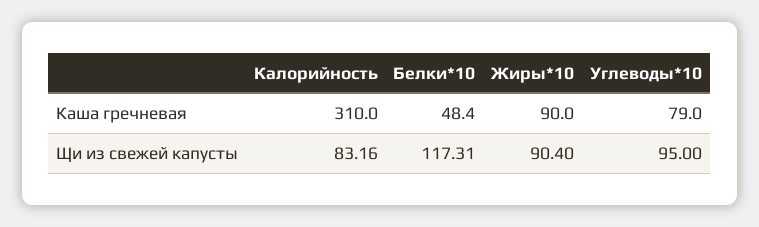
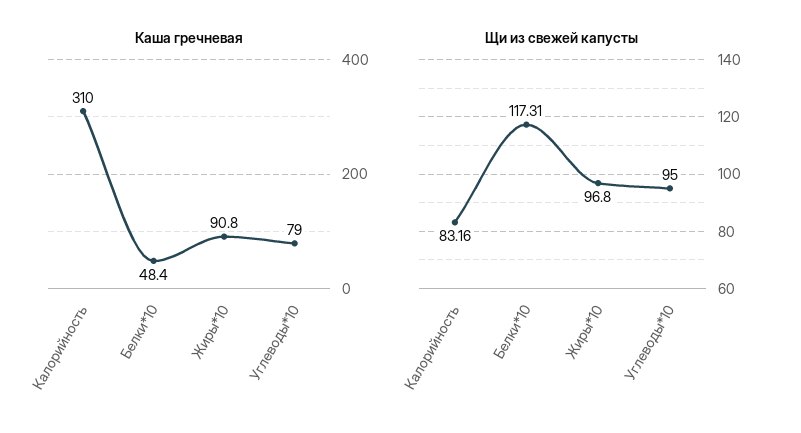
  {
    "Каша гречневая": {
      "Калорийность": 310,
      "Белки*10": 48.4,
-     "Жиры*10": 90,
+     "Жиры*10": 90.8,
      "Углеводы*10": 79
    },
    "Щи из свежей капусты": {
      "Калорийность": 83.16,
      "Белки*10": 117.31,
-     "Жиры*10": 90.4,
+     "Жиры*10": 96.8,
      "Углеводы*10": 95
    }
  }

